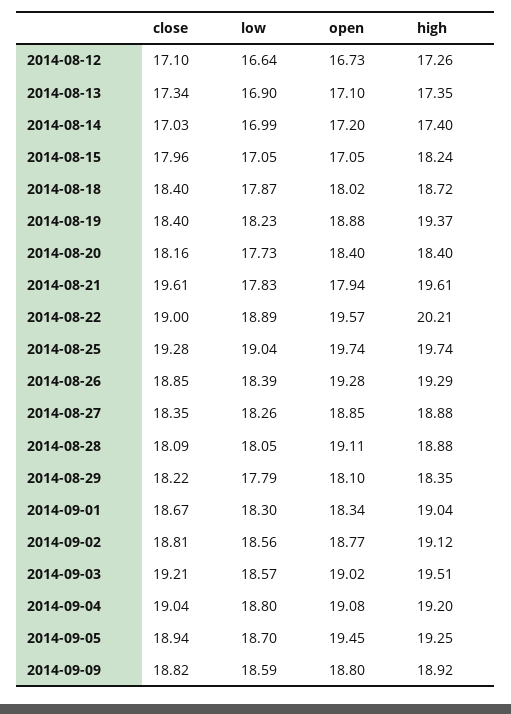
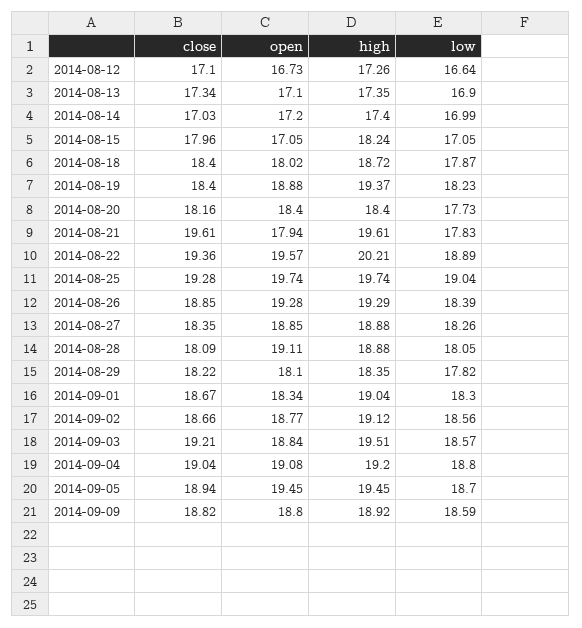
  {
    "close": {
      "2014-08-12": 17.1,
      "2014-08-13": 17.34,
      "2014-08-14": 17.03,
      "2014-08-15": 17.96,
      "2014-08-18": 18.4,
      "2014-08-19": 18.4,
      "2014-08-20": 18.16,
      "2014-08-21": 19.61,
-     "2014-08-22": 19,
+     "2014-08-22": 19.36,
      "2014-08-25": 19.28,
      "2014-08-26": 18.85,
      "2014-08-27": 18.35,
      "2014-08-28": 18.09,
      "2014-08-29": 18.22,
      "2014-09-01": 18.67,
-     "2014-09-02": 18.81,
+     "2014-09-02": 18.66,
      "2014-09-03": 19.21,
      "2014-09-04": 19.04,
      "2014-09-05": 18.94,
      "2014-09-09": 18.82
    },
    "low": {
      "2014-08-12": 16.64,
      "2014-08-13": 16.9,
      "2014-08-14": 16.99,
      "2014-08-15": 17.05,
      "2014-08-18": 17.87,
      "2014-08-19": 18.23,
      "2014-08-20": 17.73,
      "2014-08-21": 17.83,
      "2014-08-22": 18.89,
      "2014-08-25": 19.04,
      "2014-08-26": 18.39,
      "2014-08-27": 18.26,
      "2014-08-28": 18.05,
-     "2014-08-29": 17.79,
+     "2014-08-29": 17.82,
      "2014-09-01": 18.3,
      "2014-09-02": 18.56,
      "2014-09-03": 18.57,
      "2014-09-04": 18.8,
      "2014-09-05": 18.7,
      "2014-09-09": 18.59
    },
    "open": {
      "2014-08-12": 16.73,
      "2014-08-13": 17.1,
      "2014-08-14": 17.2,
      "2014-08-15": 17.05,
      "2014-08-18": 18.02,
      "2014-08-19": 18.88,
      "2014-08-20": 18.4,
      "2014-08-21": 17.94,
      "2014-08-22": 19.57,
      "2014-08-25": 19.74,
      "2014-08-26": 19.28,
      "2014-08-27": 18.85,
      "2014-08-28": 19.11,
      "2014-08-29": 18.1,
      "2014-09-01": 18.34,
      "2014-09-02": 18.77,
-     "2014-09-03": 19.02,
+     "2014-09-03": 18.84,
      "2014-09-04": 19.08,
      "2014-09-05": 19.45,
      "2014-09-09": 18.8
    },
    "high": {
      "2014-08-12": 17.26,
      "2014-08-13": 17.35,
      "2014-08-14": 17.4,
      "2014-08-15": 18.24,
      "2014-08-18": 18.72,
      "2014-08-19": 19.37,
      "2014-08-20": 18.4,
      "2014-08-21": 19.61,
      "2014-08-22": 20.21,
      "2014-08-25": 19.74,
      "2014-08-26": 19.29,
      "2014-08-27": 18.88,
      "2014-08-28": 18.88,
      "2014-08-29": 18.35,
      "2014-09-01": 19.04,
      "2014-09-02": 19.12,
      "2014-09-03": 19.51,
      "2014-09-04": 19.2,
-     "2014-09-05": 19.25,
+     "2014-09-05": 19.45,
      "2014-09-09": 18.92
    }
  }

